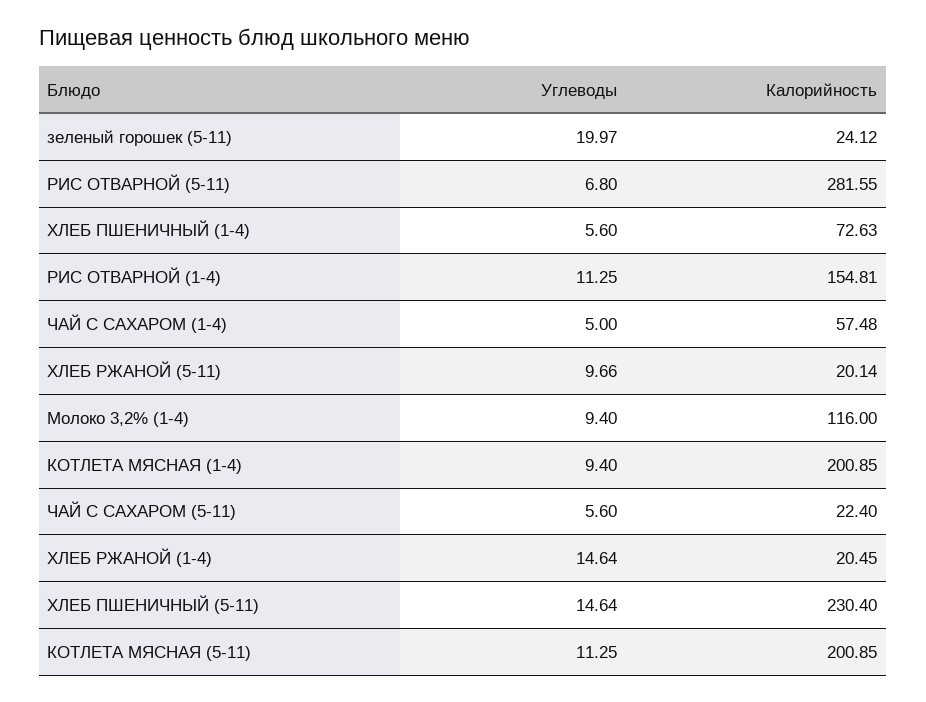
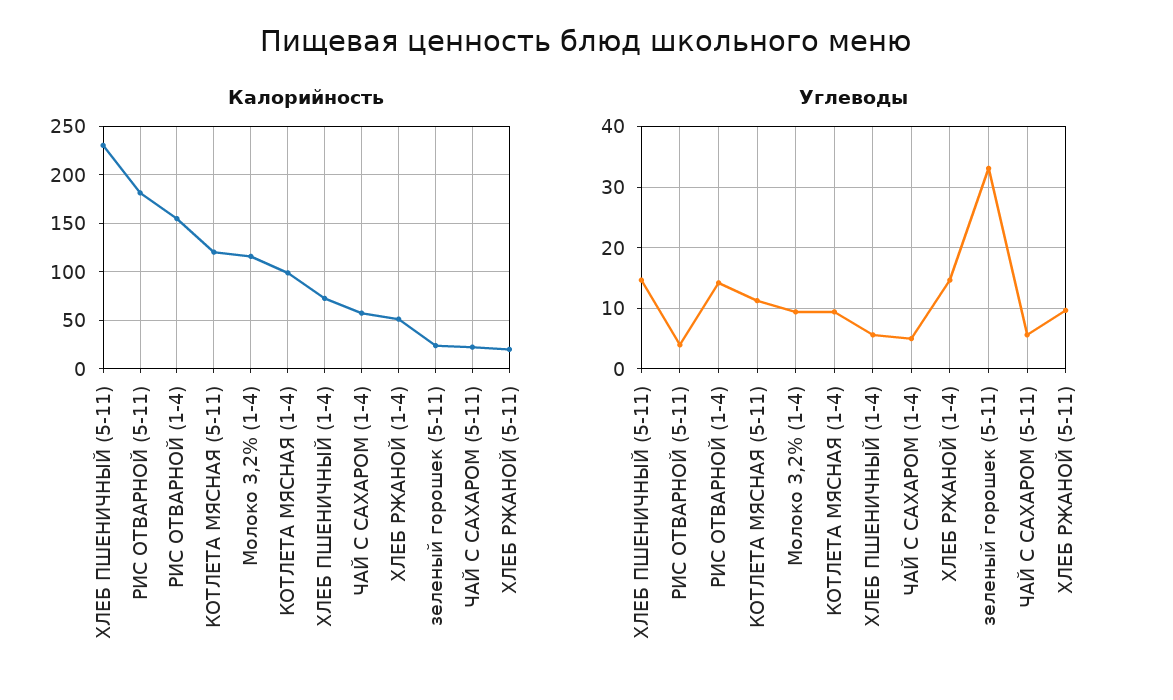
  {
    "Углеводы": {
-     "зеленый горошек (5-11)": 19.97,
+     "зеленый горошек (5-11)": 33,
-     "РИС ОТВАРНОЙ (5-11)": 6.8,
+     "РИС ОТВАРНОЙ (5-11)": 4,
      "ХЛЕБ ПШЕНИЧНЫЙ (1-4)": 5.6,
-     "РИС ОТВАРНОЙ (1-4)": 11.25,
+     "РИС ОТВАРНОЙ (1-4)": 14,
      "ЧАЙ С САХАРОМ (1-4)": 5,
      "ХЛЕБ РЖАНОЙ (5-11)": 9.66,
      "Молоко 3,2% (1-4)": 9.4,
      "КОТЛЕТА МЯСНАЯ (1-4)": 9.4,
      "ЧАЙ С САХАРОМ (5-11)": 5.6,
      "ХЛЕБ РЖАНОЙ (1-4)": 14.64,
      "ХЛЕБ ПШЕНИЧНЫЙ (5-11)": 14.64,
      "КОТЛЕТА МЯСНАЯ (5-11)": 11.25
    },
    "Калорийность": {
      "зеленый горошек (5-11)": 24.12,
-     "РИС ОТВАРНОЙ (5-11)": 281.55,
+     "РИС ОТВАРНОЙ (5-11)": 180,
      "ХЛЕБ ПШЕНИЧНЫЙ (1-4)": 72.63,
      "РИС ОТВАРНОЙ (1-4)": 154.81,
      "ЧАЙ С САХАРОМ (1-4)": 57.48,
      "ХЛЕБ РЖАНОЙ (5-11)": 20.14,
      "Молоко 3,2% (1-4)": 116,
-     "КОТЛЕТА МЯСНАЯ (1-4)": 200.85,
+     "КОТЛЕТА МЯСНАЯ (1-4)": 100,
      "ЧАЙ С САХАРОМ (5-11)": 22.4,
-     "ХЛЕБ РЖАНОЙ (1-4)": 20.45,
+     "ХЛЕБ РЖАНОЙ (1-4)": 50,
      "ХЛЕБ ПШЕНИЧНЫЙ (5-11)": 230.4,
-     "КОТЛЕТА МЯСНАЯ (5-11)": 200.85
+     "КОТЛЕТА МЯСНАЯ (5-11)": 120
    }
  }

